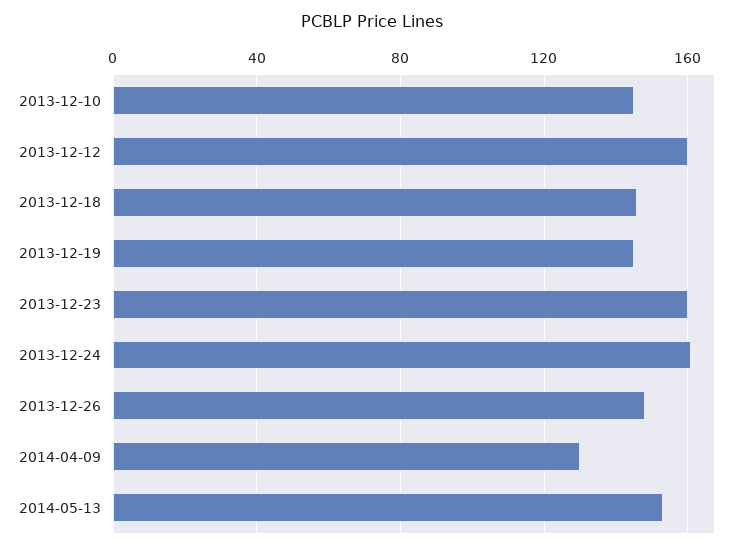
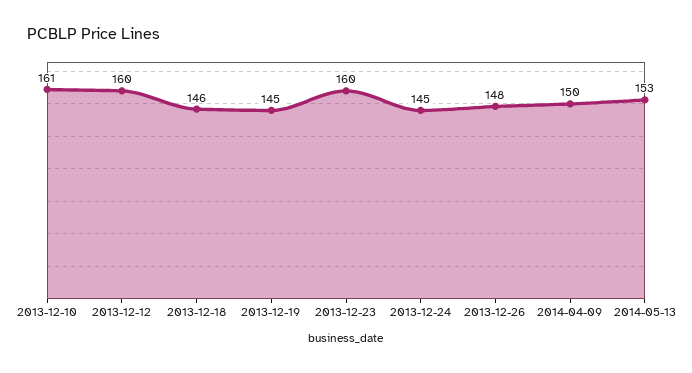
  {
-   "2013-12-10": 145,
+   "2013-12-10": 161,
    "2013-12-12": 160,
    "2013-12-18": 146,
    "2013-12-19": 145,
    "2013-12-23": 160,
-   "2013-12-24": 160,
+   "2013-12-24": 145,
    "2013-12-26": 148,
-   "2014-04-09": 130,
+   "2014-04-09": 150,
    "2014-05-13": 153
  }

